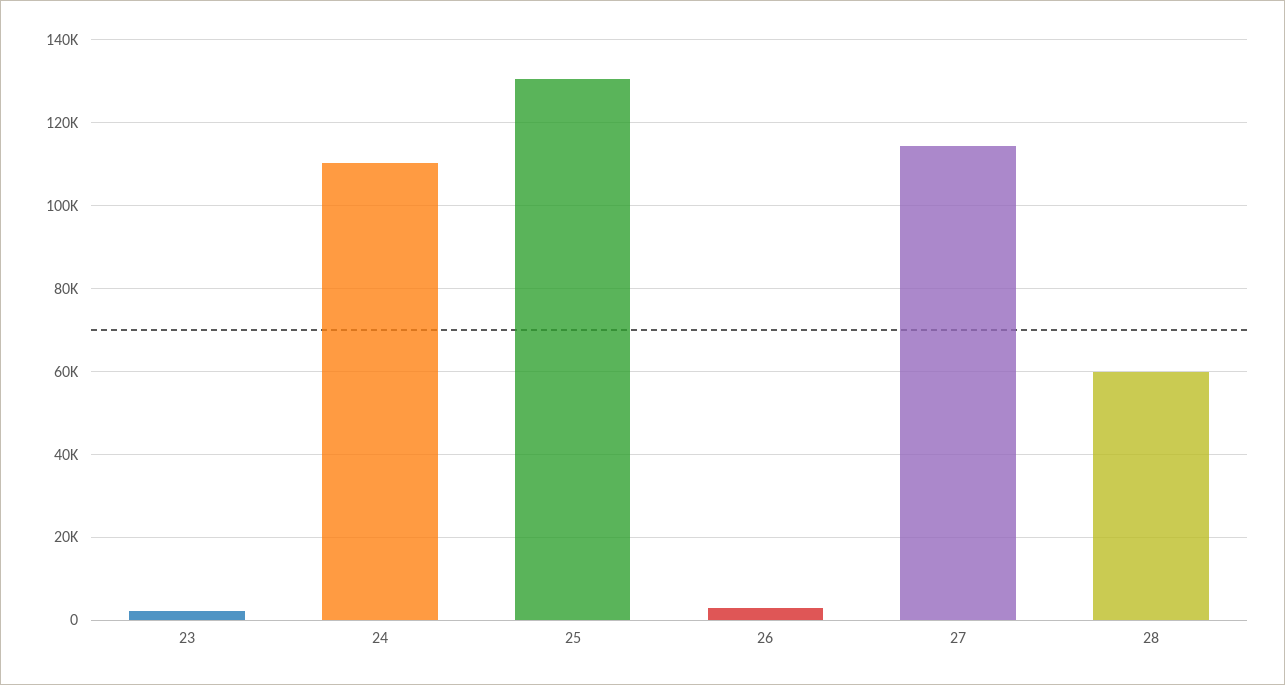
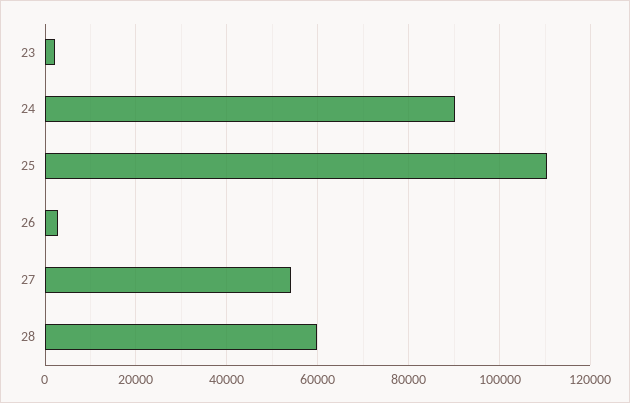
  {
    "23": 2000,
-   "24": 110000,
+   "24": 90000,
-   "25": 130000,
+   "25": 110000,
    "26": 2000,
-   "27": 114000,
+   "27": 54000,
    "28": 60000
  }

